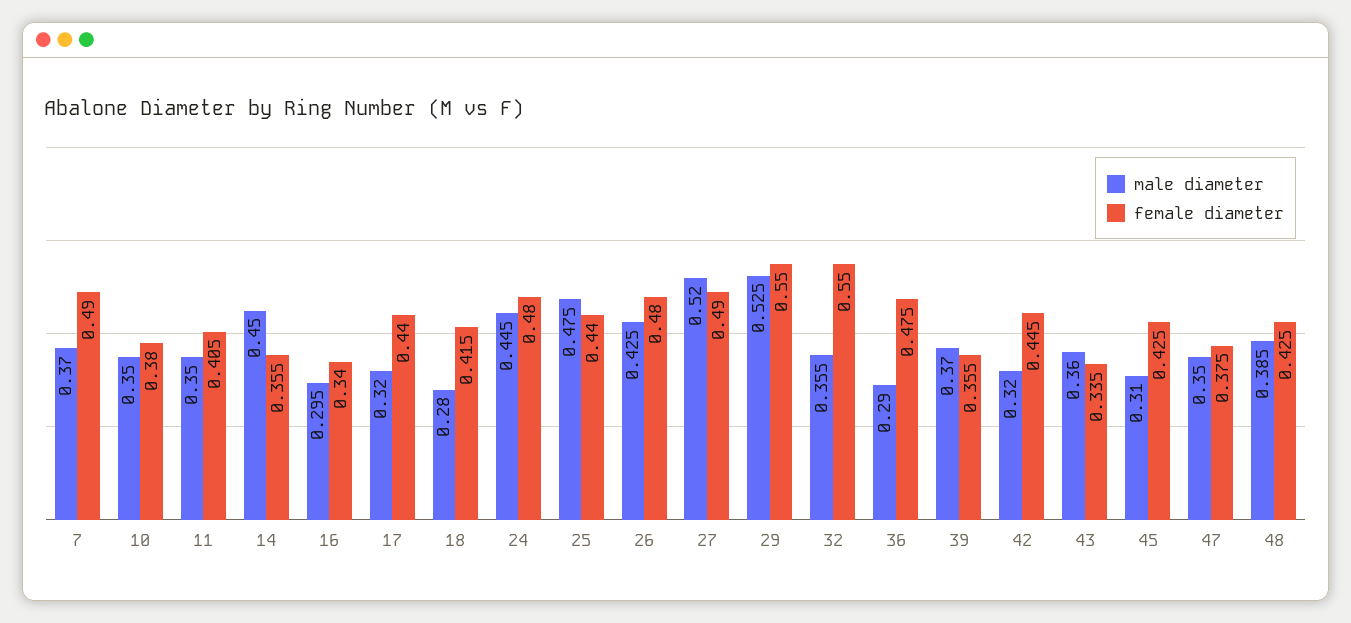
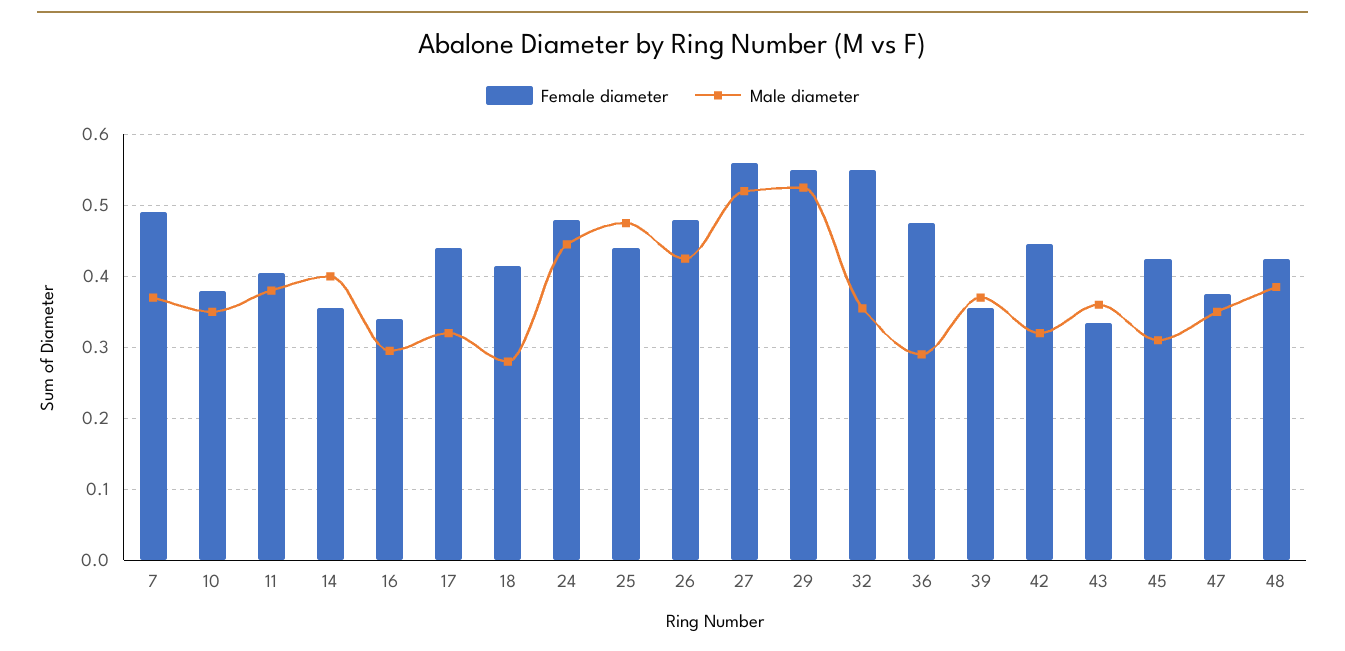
  {
    "male diameter": {
      "7": 0.37,
      "10": 0.35,
-     "11": 0.35,
+     "11": 0.38,
-     "14": 0.45,
+     "14": 0.4,
      "16": 0.295,
      "17": 0.32,
      "18": 0.28,
      "24": 0.445,
      "25": 0.475,
      "26": 0.425,
      "27": 0.52,
      "29": 0.525,
      "32": 0.355,
      "36": 0.29,
      "39": 0.37,
      "42": 0.32,
      "43": 0.36,
      "45": 0.31,
      "47": 0.35,
      "48": 0.385
    },
    "female diameter": {
      "7": 0.49,
      "10": 0.38,
      "11": 0.405,
      "14": 0.355,
      "16": 0.34,
      "17": 0.44,
      "18": 0.415,
      "24": 0.48,
      "25": 0.44,
      "26": 0.48,
-     "27": 0.49,
+     "27": 0.56,
      "29": 0.55,
      "32": 0.55,
      "36": 0.475,
      "39": 0.355,
      "42": 0.445,
      "43": 0.335,
      "45": 0.425,
      "47": 0.375,
      "48": 0.425
    }
  }

